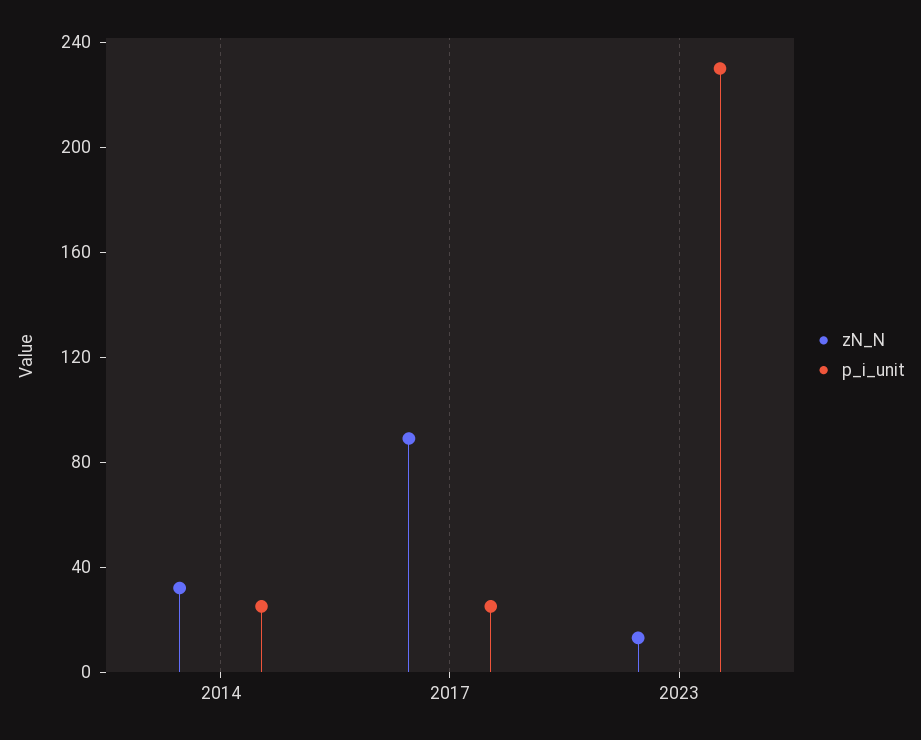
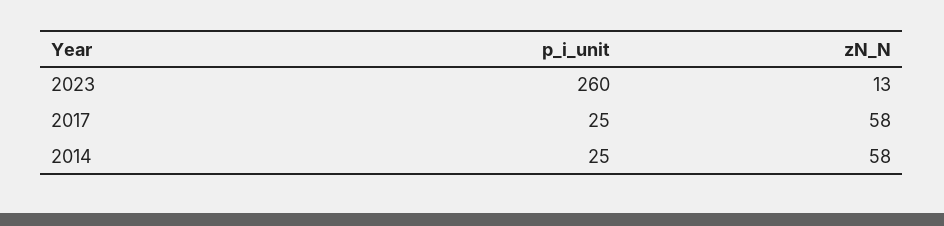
  {
    "zN_N": {
-     "2014": 30,
+     "2014": 58,
-     "2017": 90,
+     "2017": 58,
      "2023": 13
    },
    "p_i_unit": {
      "2014": 25,
      "2017": 25,
-     "2023": 230
+     "2023": 260
    }
  }

